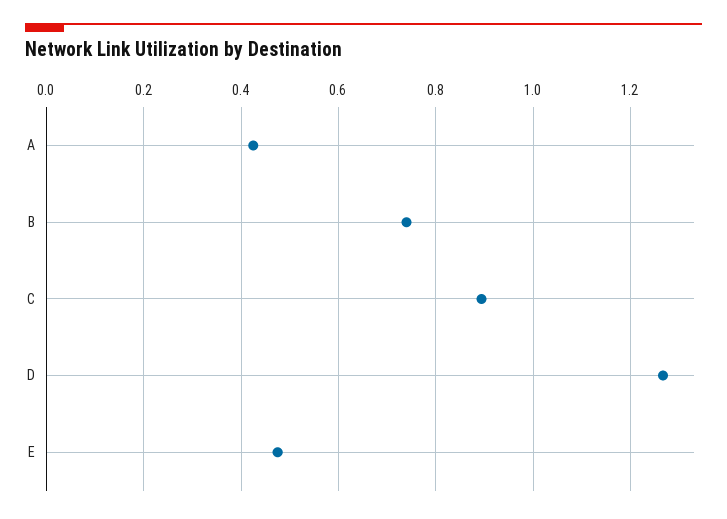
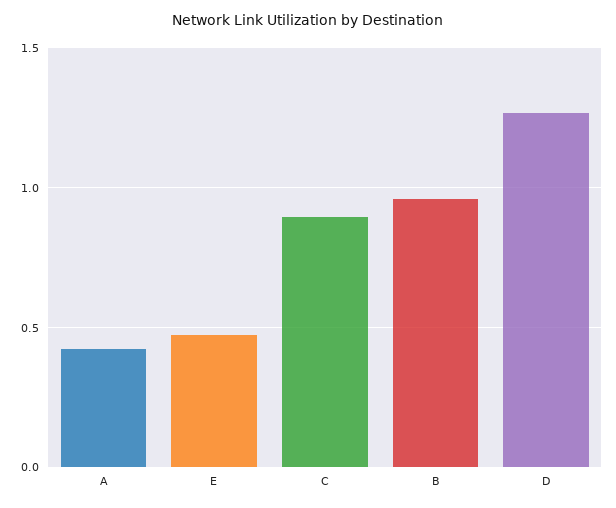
  {
    "A": 0.42,
-   "B": 0.74,
+   "B": 0.95,
    "C": 0.9,
    "D": 1.26,
    "E": 0.48
  }

